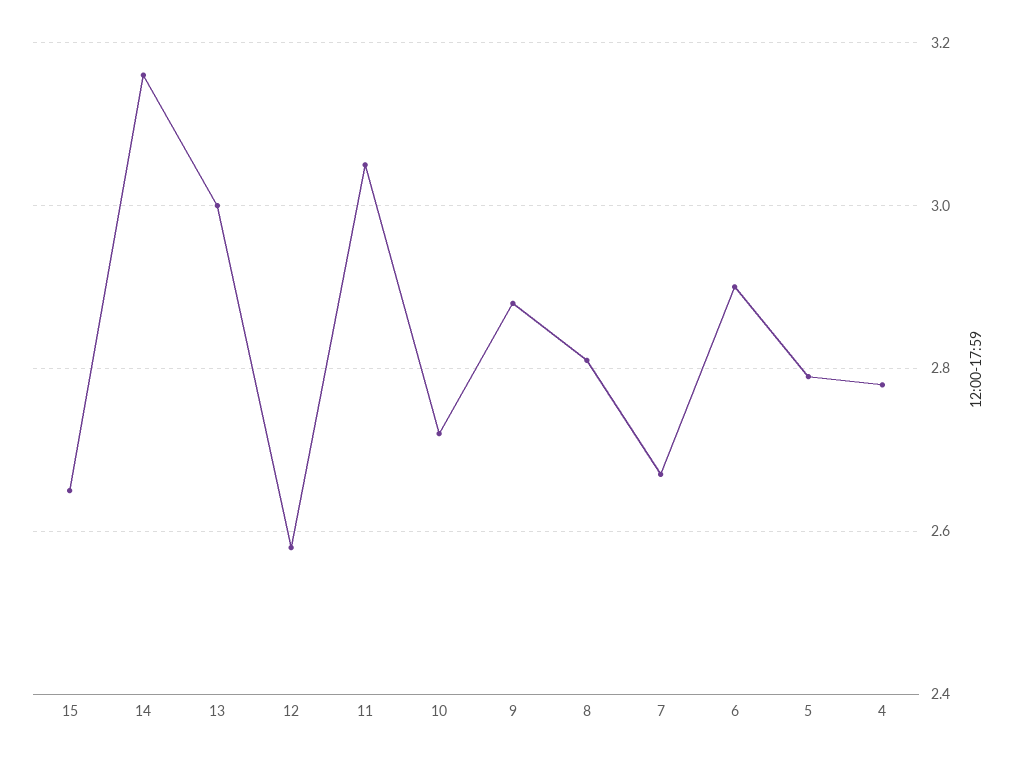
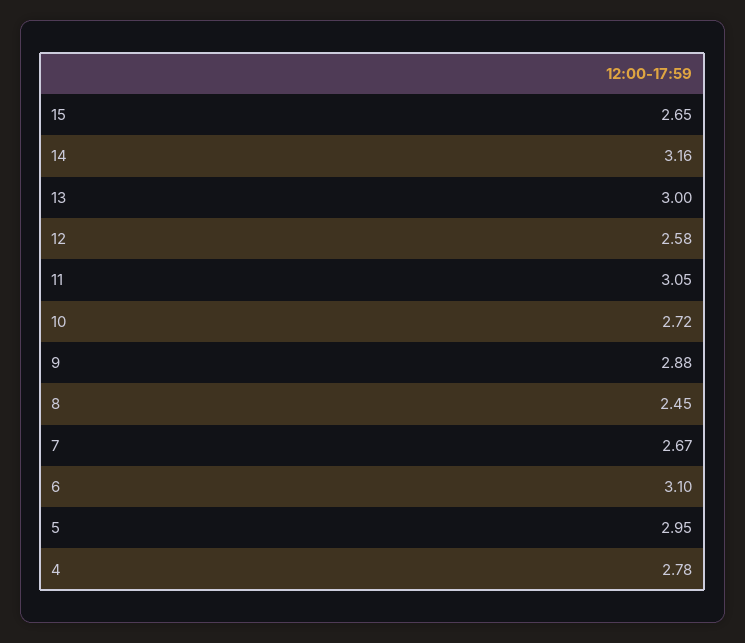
  {
    "15": 2.65,
    "14": 3.16,
    "13": 3,
    "12": 2.58,
    "11": 3.05,
    "10": 2.72,
    "9": 2.88,
-   "8": 2.8,
+   "8": 2.45,
    "7": 2.67,
-   "6": 2.9,
+   "6": 3.1,
-   "5": 2.8,
+   "5": 2.95,
    "4": 2.78
  }

